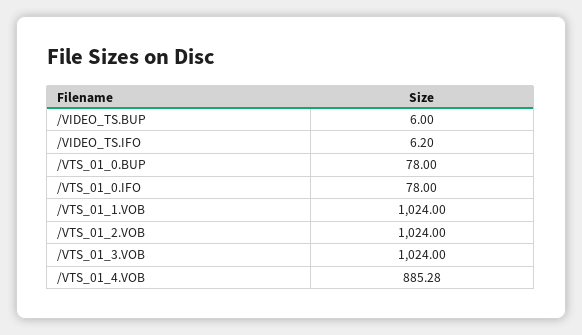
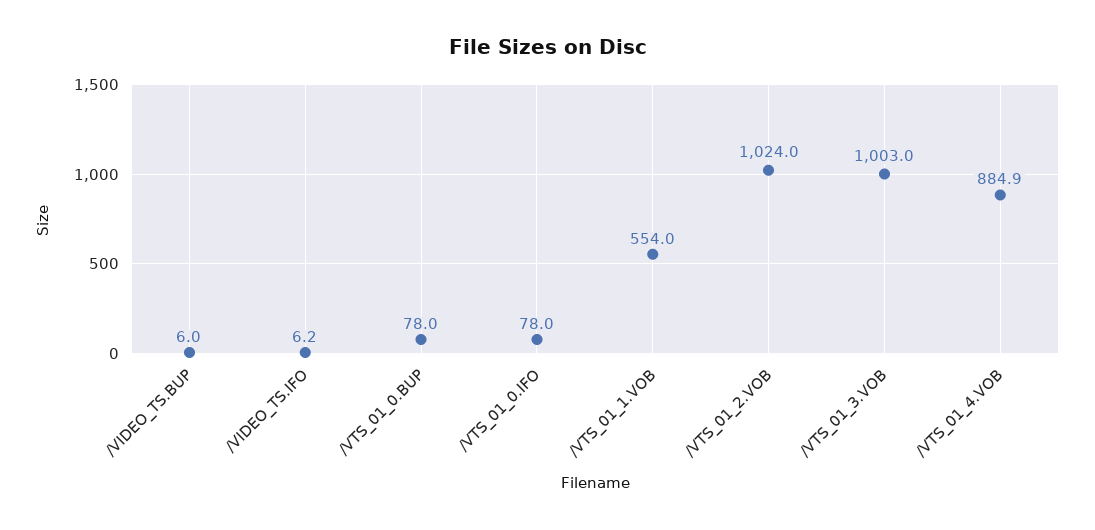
  {
    "/VIDEO_TS.BUP": 6,
    "/VIDEO_TS.IFO": 6.2,
    "/VTS_01_0.BUP": 78,
    "/VTS_01_0.IFO": 78,
-   "/VTS_01_1.VOB": 1024,
+   "/VTS_01_1.VOB": 554,
    "/VTS_01_2.VOB": 1024,
-   "/VTS_01_3.VOB": 1024,
+   "/VTS_01_3.VOB": 1003,
-   "/VTS_01_4.VOB": 885.28
+   "/VTS_01_4.VOB": 884.9
  }

